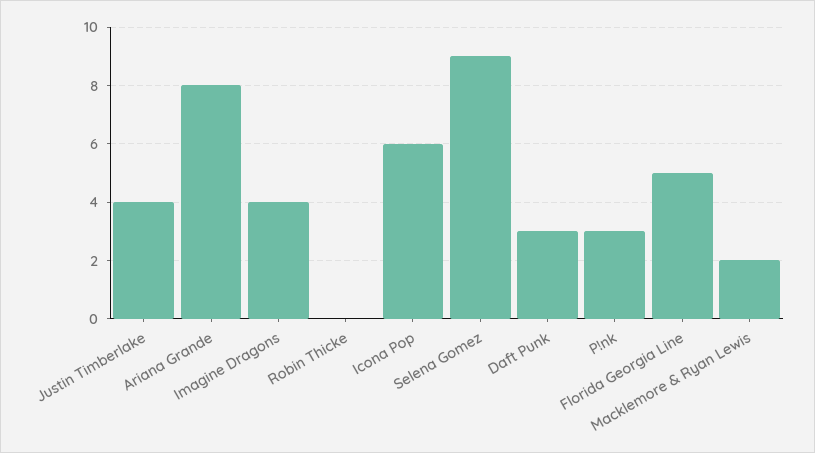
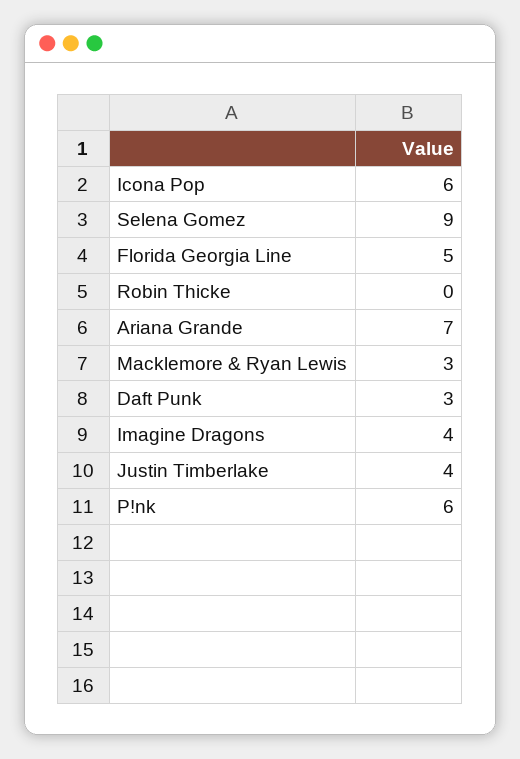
  {
    "Justin Timberlake": 4,
-   "Ariana Grande": 8,
+   "Ariana Grande": 7,
    "Imagine Dragons": 4,
    "Robin Thicke": 0,
    "Icona Pop": 6,
    "Selena Gomez": 9,
    "Daft Punk": 3,
-   "P!nk": 3,
+   "P!nk": 6,
    "Florida Georgia Line": 5,
-   "Macklemore & Ryan Lewis": 2
+   "Macklemore & Ryan Lewis": 3
  }

